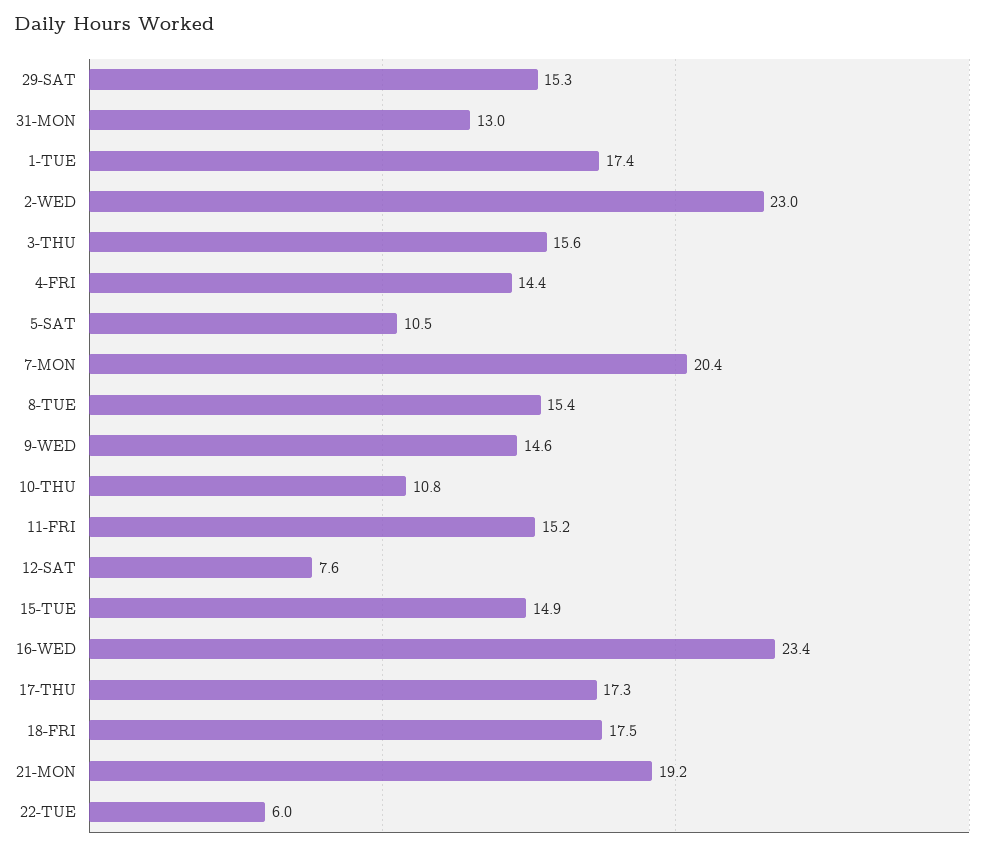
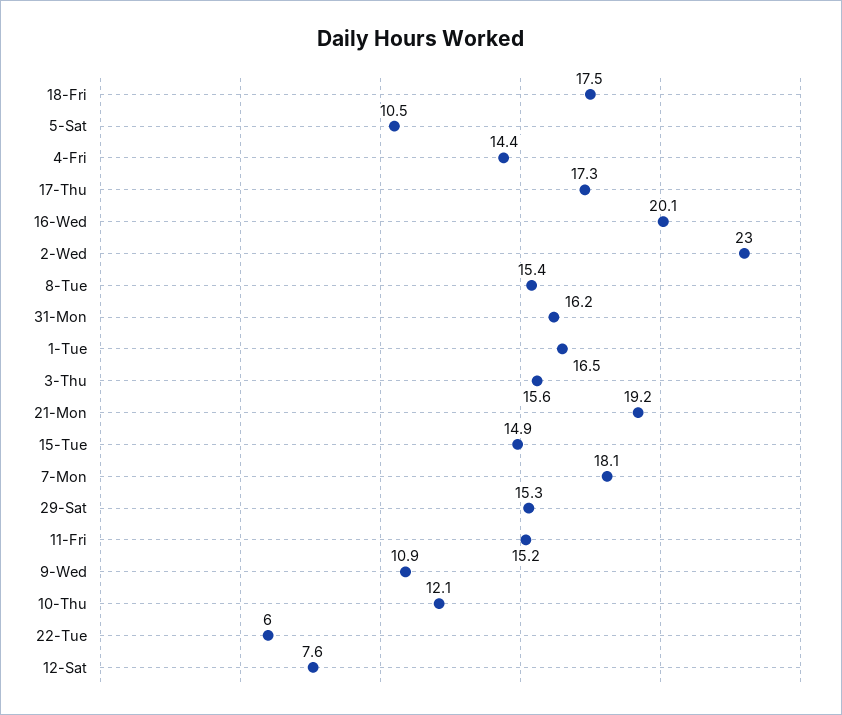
  {
    "29-SAT": 15.3,
-   "31-MON": 13,
+   "31-MON": 16.2,
-   "1-TUE": 17.4,
+   "1-TUE": 16.5,
    "2-WED": 23,
    "3-THU": 15.6,
    "4-FRI": 14.4,
    "5-SAT": 10.5,
-   "7-MON": 20.4,
+   "7-MON": 18.1,
    "8-TUE": 15.4,
-   "9-WED": 14.6,
+   "9-WED": 10.9,
-   "10-THU": 10.8,
+   "10-THU": 12.1,
    "11-FRI": 15.2,
    "12-SAT": 7.6,
    "15-TUE": 14.9,
-   "16-WED": 23.4,
+   "16-WED": 20.1,
    "17-THU": 17.3,
    "18-FRI": 17.5,
    "21-MON": 19.2,
    "22-TUE": 6
  }

